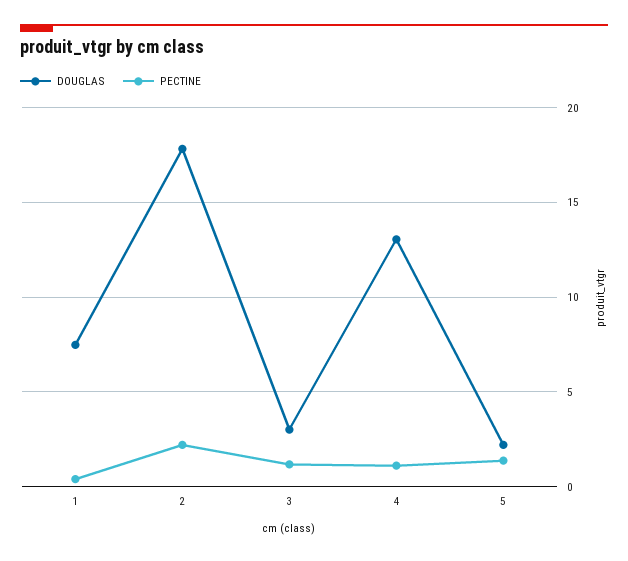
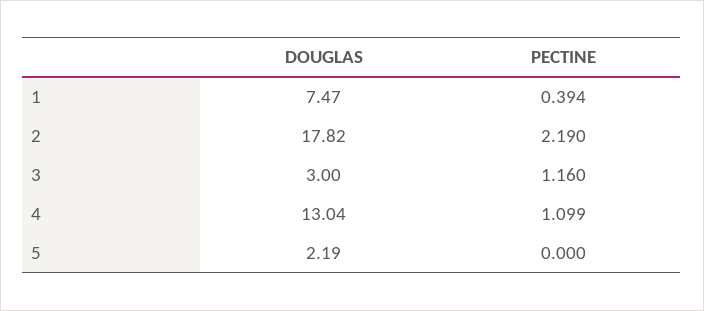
  {
    "DOUGLAS": {
      "1": 7.47,
      "2": 17.82,
      "3": 3,
      "4": 13.04,
      "5": 2.19
    },
    "PECTINE": {
      "1": 0.394,
      "2": 2.19,
      "3": 1.16,
      "4": 1.099,
-     "5": 1.5
+     "5": 0
    }
  }

